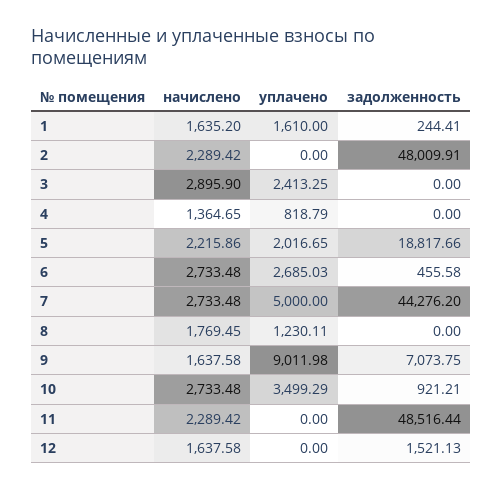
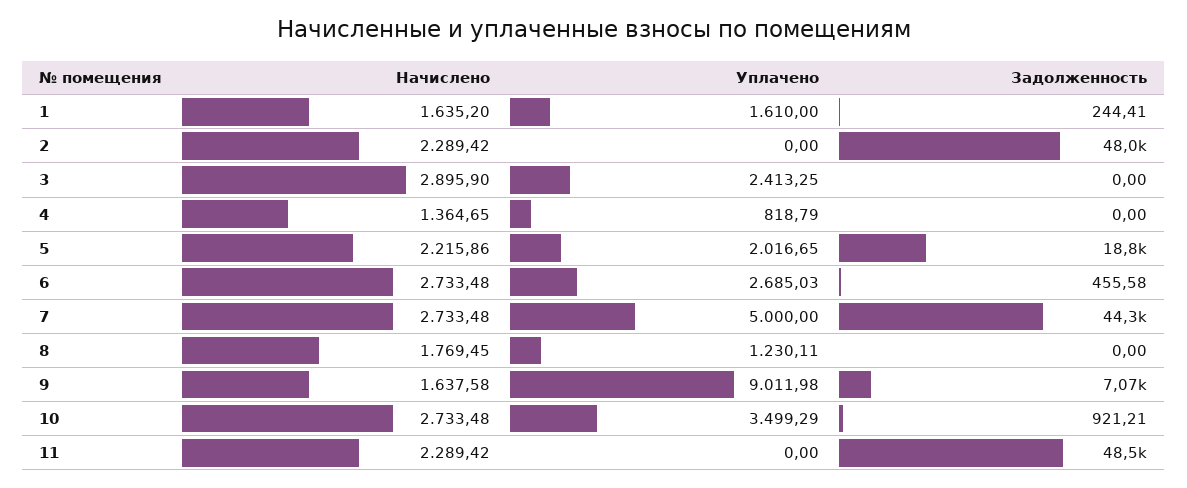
  {
    "начислено": {
      "1": 1635.2,
      "2": 2289.42,
      "3": 2895.9,
      "4": 1364.65,
      "5": 2215.86,
      "6": 2733.48,
      "7": 2733.48,
      "8": 1769.45,
      "9": 1637.58,
      "10": 2733.48,
-     "11": 2289.42,
+     "11": 2289.42
-     "12": 1637.58
    },
    "уплачено": {
      "1": 1610,
      "2": 0,
      "3": 2413.25,
      "4": 818.79,
      "5": 2016.65,
      "6": 2685.03,
      "7": 5000,
      "8": 1230.11,
      "9": 9011.98,
      "10": 3499.29,
-     "11": 0,
+     "11": 0
-     "12": 0
    },
    "задолженность": {
      "1": 244.41,
      "2": 48009.91,
      "3": 0,
      "4": 0,
      "5": 18817.66,
      "6": 455.58,
      "7": 44276.2,
      "8": 0,
      "9": 7073.75,
      "10": 921.21,
-     "11": 48516.44,
+     "11": 48516.44
-     "12": 1521.13
    }
  }

